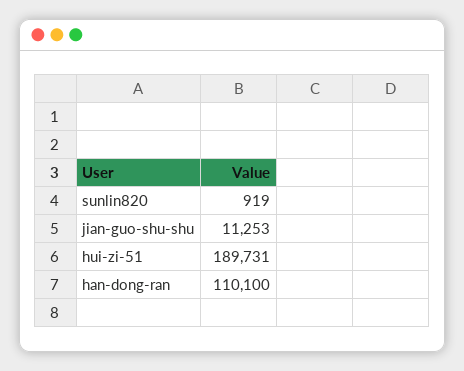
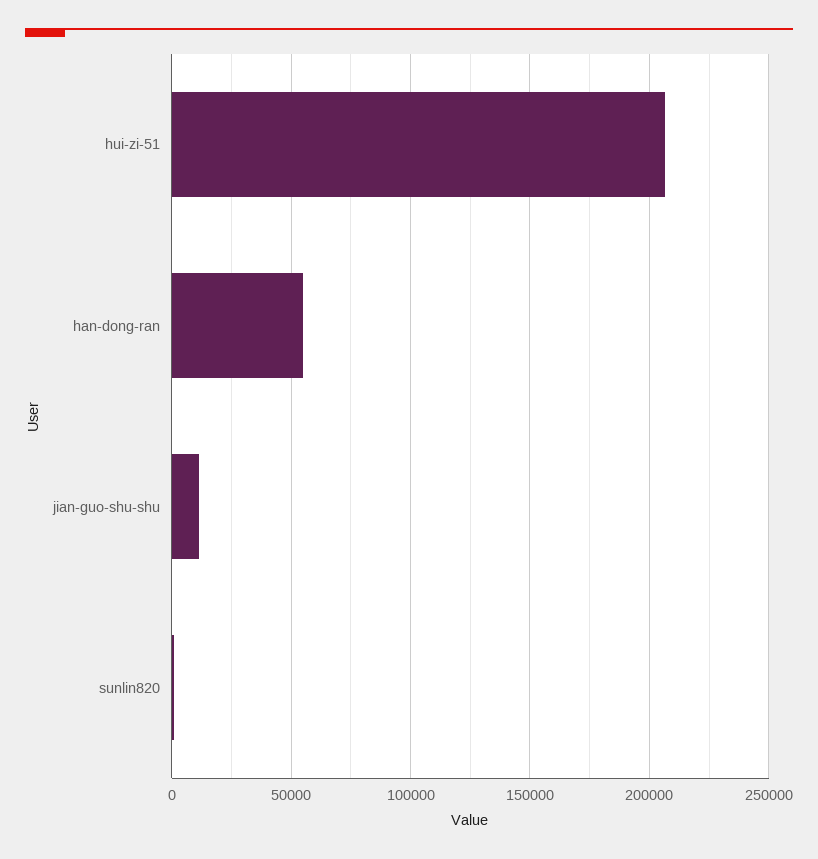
  {
    "sunlin820": 919,
    "jian-guo-shu-shu": 11253,
-   "hui-zi-51": 189731,
+   "hui-zi-51": 205000,
-   "han-dong-ran": 110100
+   "han-dong-ran": 55000
  }

